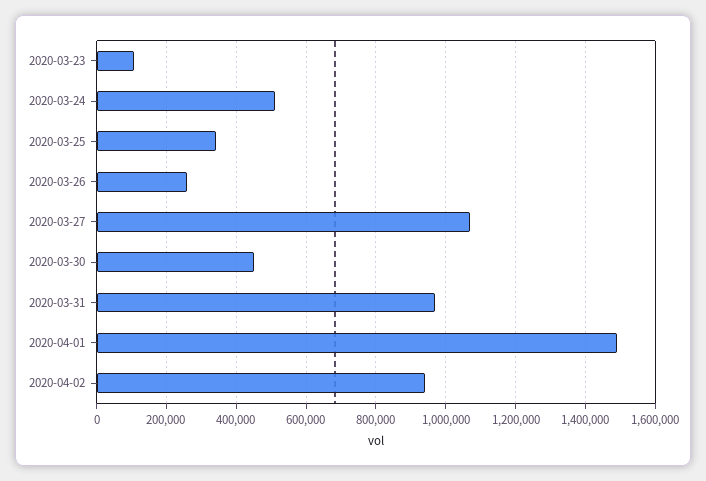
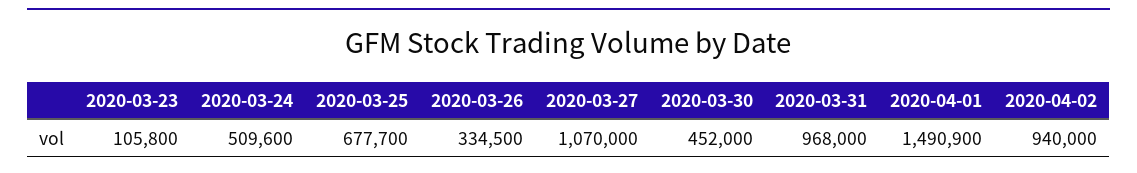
  {
    "2020-03-23": 105800,
    "2020-03-24": 509600,
-   "2020-03-25": 340000,
+   "2020-03-25": 677700,
-   "2020-03-26": 260000,
+   "2020-03-26": 334500,
    "2020-03-27": 1070000,
    "2020-03-30": 452000,
    "2020-03-31": 968000,
    "2020-04-01": 1490900,
    "2020-04-02": 940000
  }

